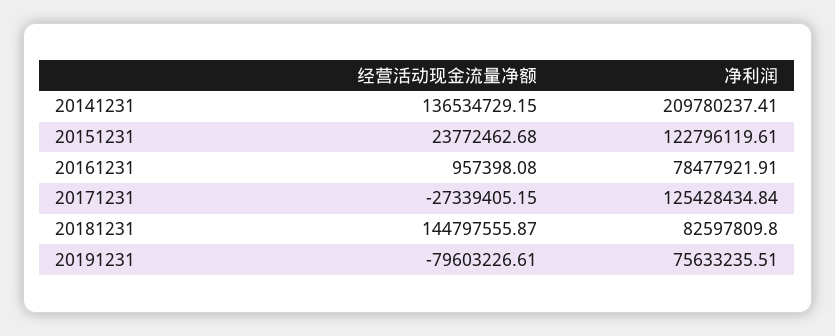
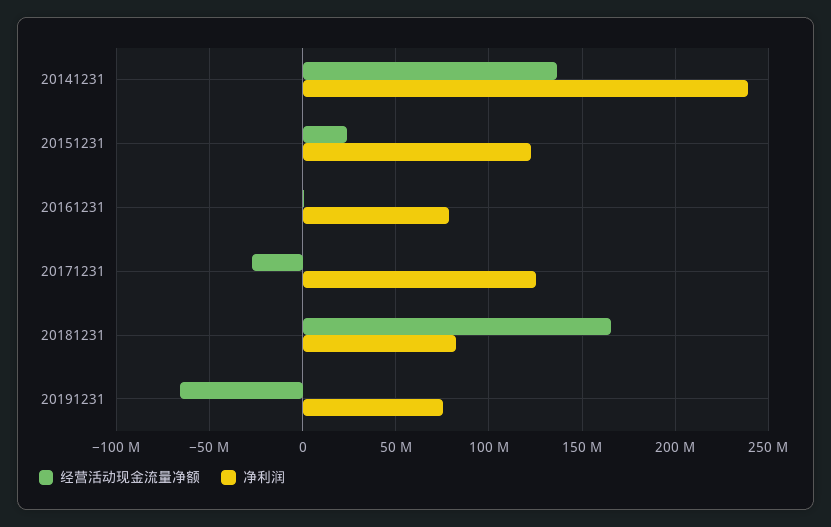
  {
    "经营活动现金流量净额": {
      "20141231": 136534729.15,
      "20151231": 23772462.68,
      "20161231": 957398.08,
      "20171231": -27339405.15,
-     "20181231": 144797555.87,
+     "20181231": 165000000,
-     "20191231": -79603226.61
+     "20191231": -65000000
    },
    "净利润": {
-     "20141231": 209780237.41,
+     "20141231": 240000000,
      "20151231": 122796119.61,
      "20161231": 78477921.91,
      "20171231": 125428434.84,
      "20181231": 82597809.8,
      "20191231": 75633235.51
    }
  }

